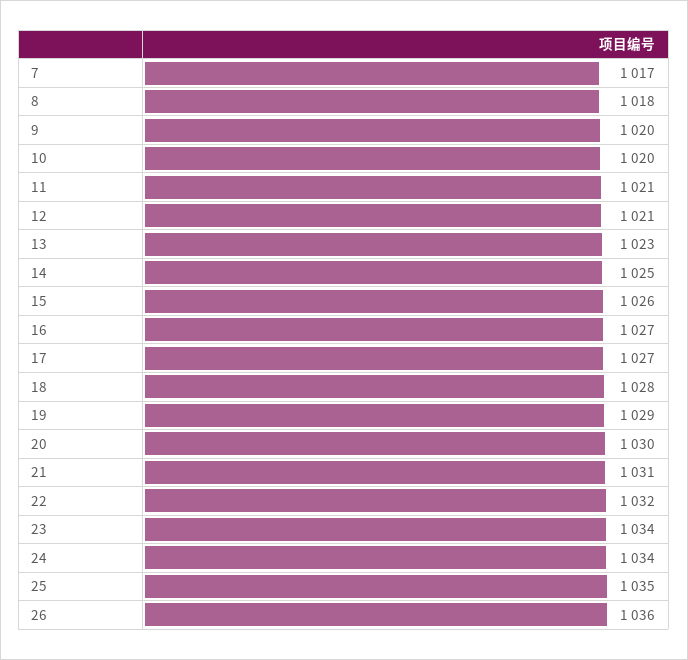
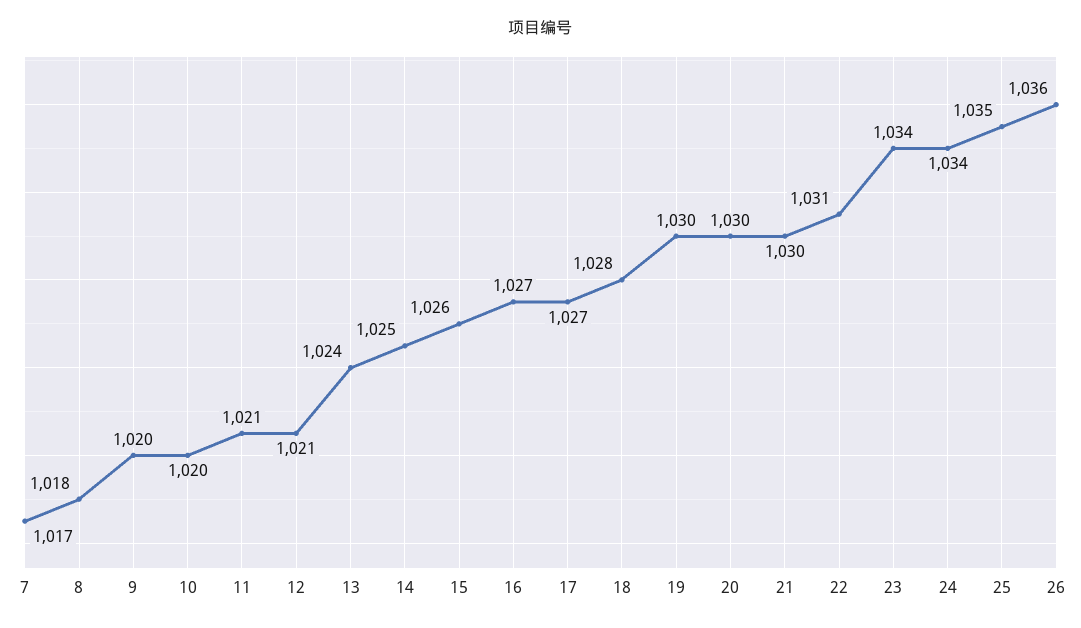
  {
    "7": 1017,
    "8": 1018,
    "9": 1020,
    "10": 1020,
    "11": 1021,
    "12": 1021,
-   "13": 1023,
+   "13": 1024,
    "14": 1025,
    "15": 1026,
    "16": 1027,
    "17": 1027,
    "18": 1028,
-   "19": 1029,
+   "19": 1030,
    "20": 1030,
-   "21": 1031,
+   "21": 1030,
-   "22": 1032,
+   "22": 1031,
    "23": 1034,
    "24": 1034,
    "25": 1035,
    "26": 1036
  }

